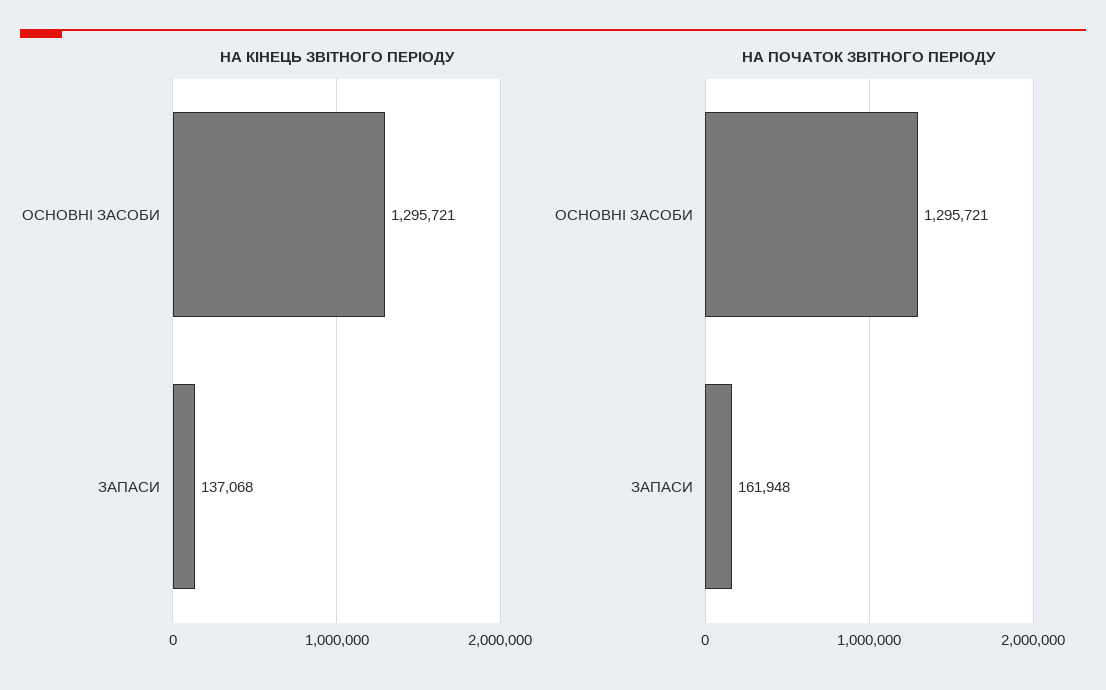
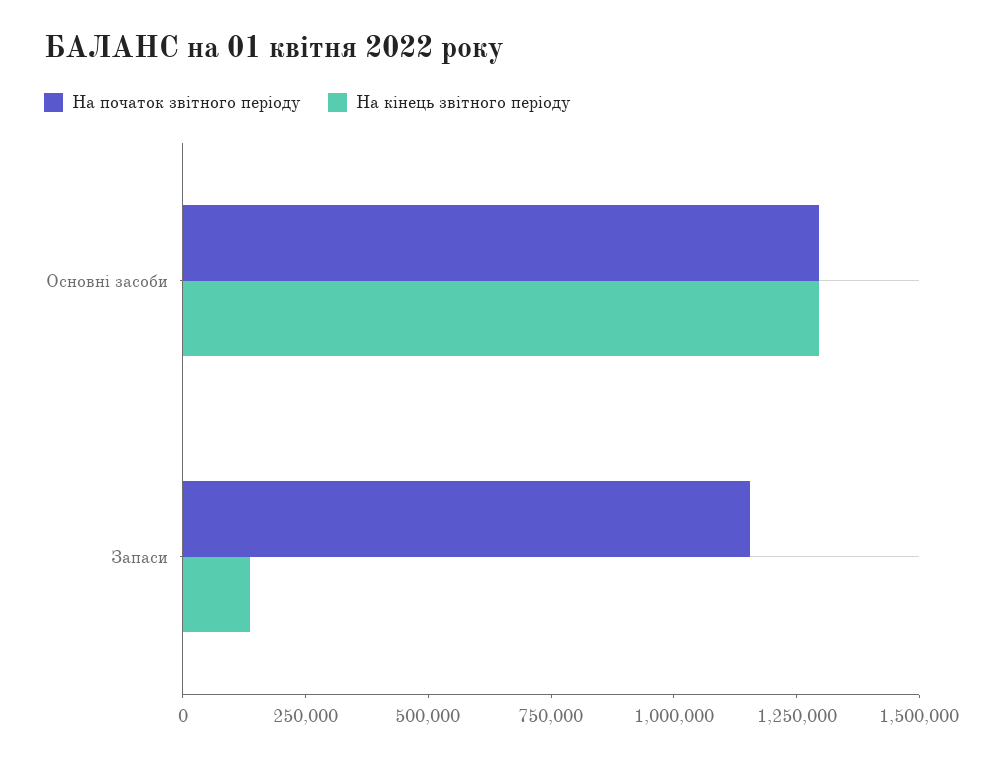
  {
    "НА КІНЕЦЬ ЗВІТНОГО ПЕРІОДУ": {
      "ОСНОВНІ ЗАСОБИ": 1295721,
      "ЗАПАСИ": 137068
    },
    "НА ПОЧАТОК ЗВІТНОГО ПЕРІОДУ": {
      "ОСНОВНІ ЗАСОБИ": 1295721,
-     "ЗАПАСИ": 161948
+     "ЗАПАСИ": 1150000
    }
  }

